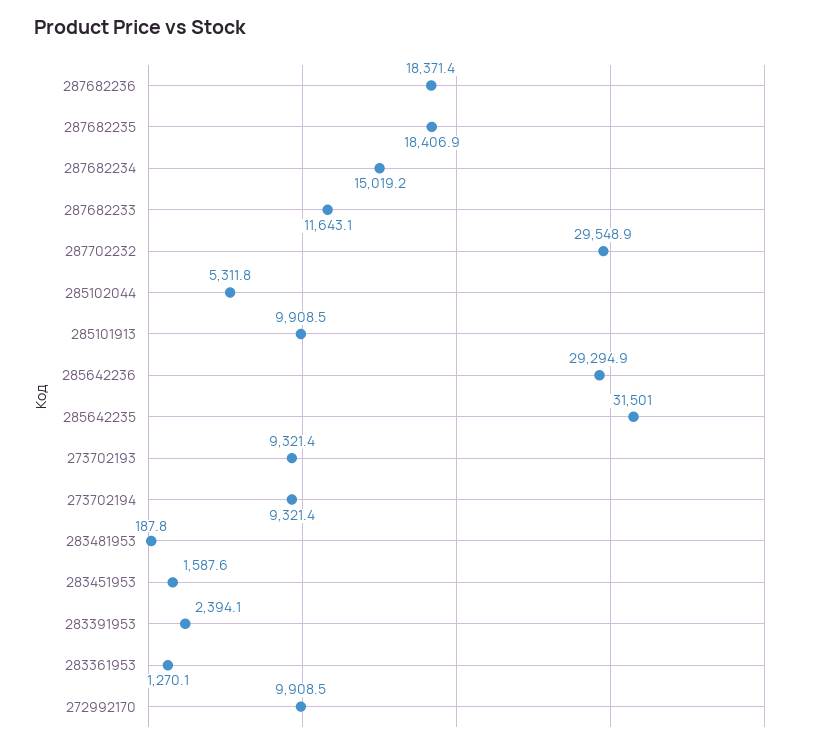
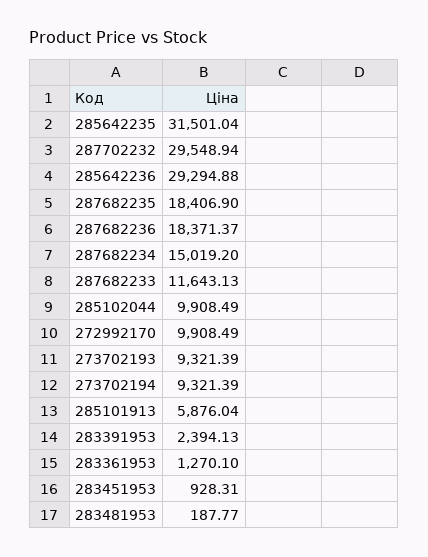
  {
    "287682236": 18371.37,
    "287682235": 18406.9,
    "287682234": 15019.2,
    "287682233": 11643.13,
    "287702232": 29548.94,
-   "285102044": 5311.8,
+   "285102044": 9908.49,
-   "285101913": 9908.5,
+   "285101913": 5876.04,
    "285642236": 29294.88,
    "285642235": 31501.04,
    "273702193": 9321.39,
    "273702194": 9321.39,
    "283481953": 187.77,
-   "283451953": 1587.6,
+   "283451953": 928.31,
    "283391953": 2394.13,
    "283361953": 1270.1,
    "272992170": 9908.49
  }

